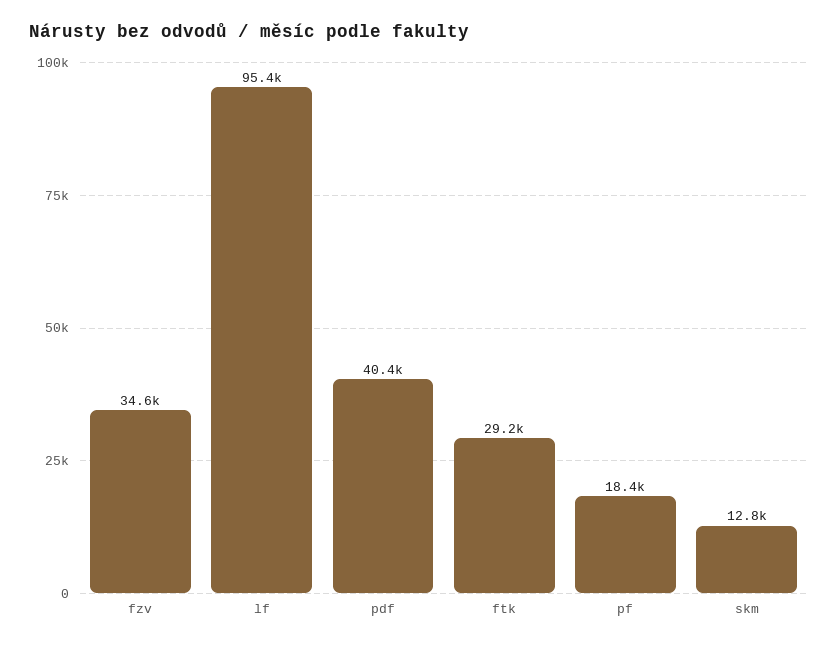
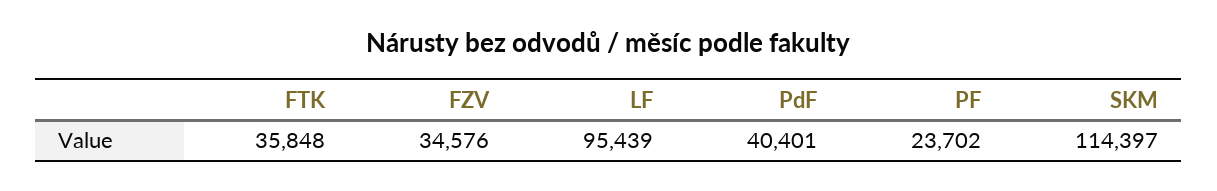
  {
    "fzv": 34576,
    "lf": 95439,
    "pdf": 40401,
-   "ftk": 29200,
+   "ftk": 35848,
-   "pf": 18400,
+   "pf": 23702,
-   "skm": 12800
+   "skm": 114397
  }

